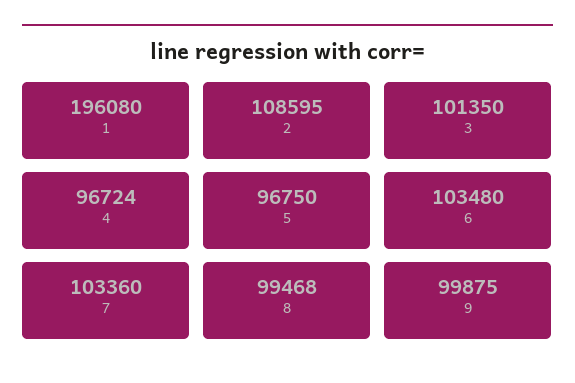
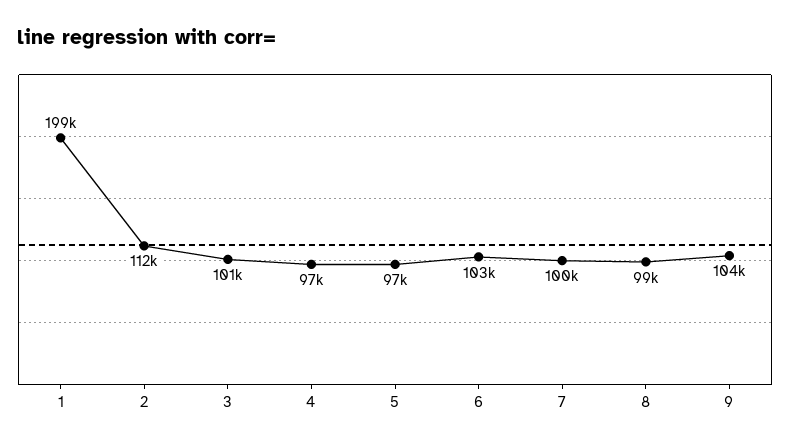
  {
-   "1": 196080,
+   "1": 199000,
-   "2": 108595,
+   "2": 112000,
    "3": 101350,
    "4": 96724,
    "5": 96750,
    "6": 103480,
-   "7": 103360,
+   "7": 100000,
    "8": 99468,
-   "9": 99875
+   "9": 104000
  }

